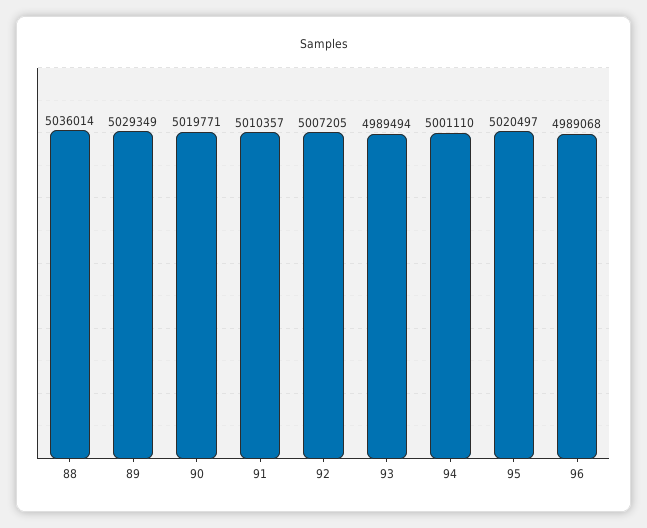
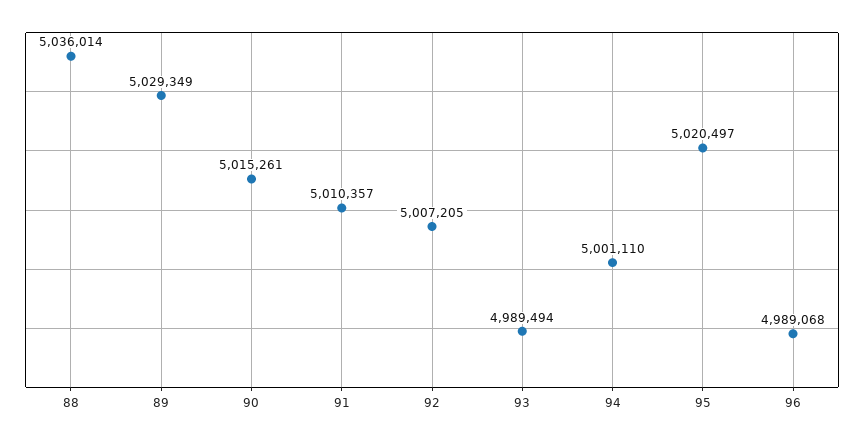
  {
    "88": 5036014,
    "89": 5029349,
-   "90": 5019771,
+   "90": 5015261,
    "91": 5010357,
    "92": 5007205,
    "93": 4989494,
    "94": 5001110,
    "95": 5020497,
    "96": 4989068
  }

